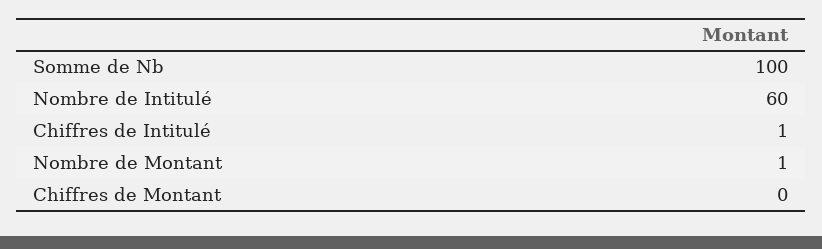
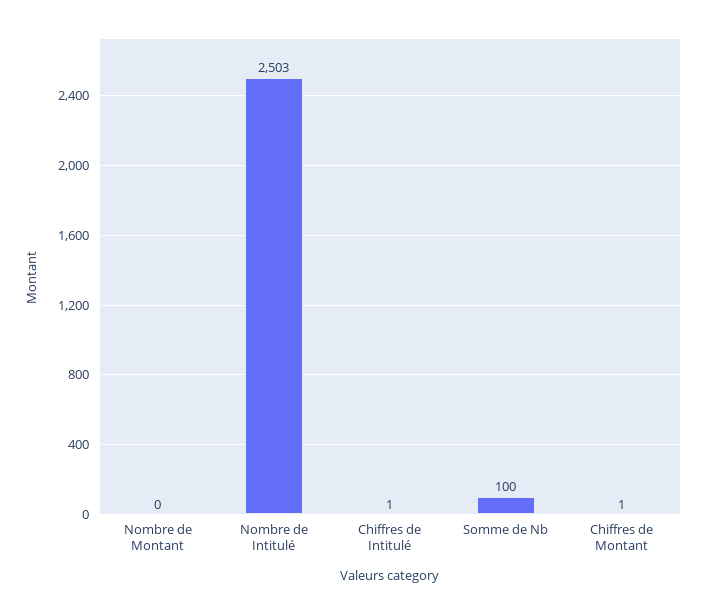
  {
    "Somme de Nb": 100,
-   "Nombre de Intitulé": 60,
+   "Nombre de Intitulé": 2503,
    "Chiffres de Intitulé": 1,
-   "Nombre de Montant": 1,
+   "Nombre de Montant": 0,
-   "Chiffres de Montant": 0
+   "Chiffres de Montant": 1
  }

